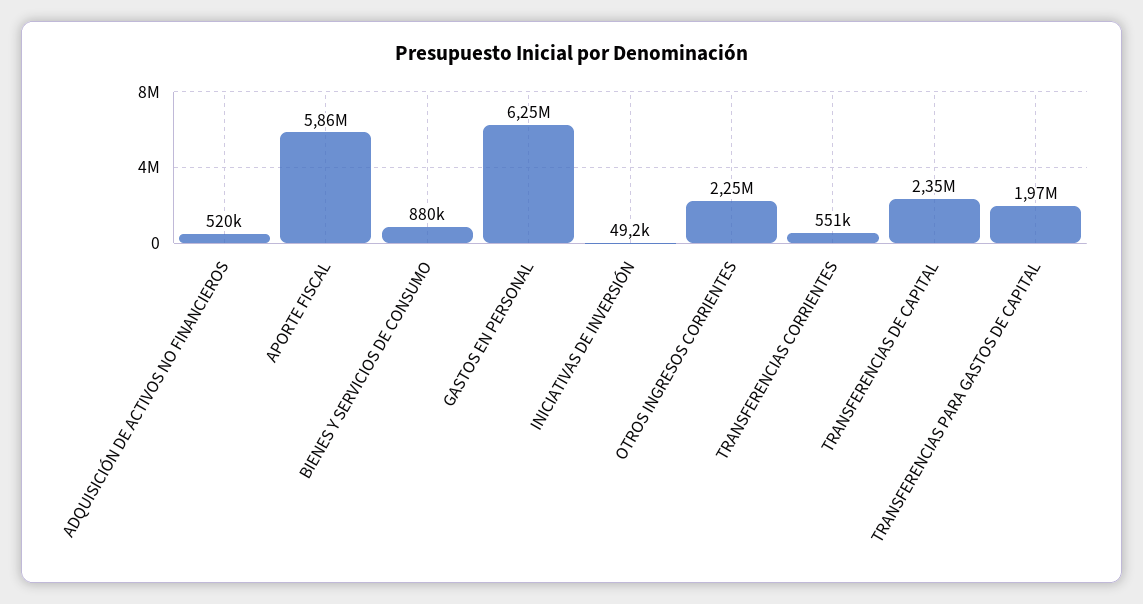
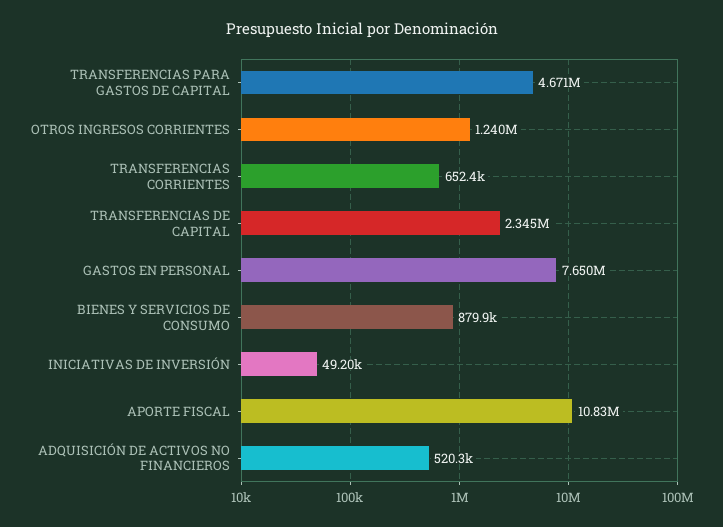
  {
    "ADQUISICIÓN DE ACTIVOS NO FINANCIEROS": 520300,
-   "APORTE FISCAL": 5860000,
+   "APORTE FISCAL": 10830000,
    "BIENES Y SERVICIOS DE CONSUMO": 879900,
-   "GASTOS EN PERSONAL": 6250000,
+   "GASTOS EN PERSONAL": 7650000,
    "INICIATIVAS DE INVERSIÓN": 49200,
-   "OTROS INGRESOS CORRIENTES": 2250000,
+   "OTROS INGRESOS CORRIENTES": 1240000,
-   "TRANSFERENCIAS CORRIENTES": 551000,
+   "TRANSFERENCIAS CORRIENTES": 652400,
    "TRANSFERENCIAS DE CAPITAL": 2345000,
-   "TRANSFERENCIAS PARA GASTOS DE CAPITAL": 1970000
+   "TRANSFERENCIAS PARA GASTOS DE CAPITAL": 4671000
  }

